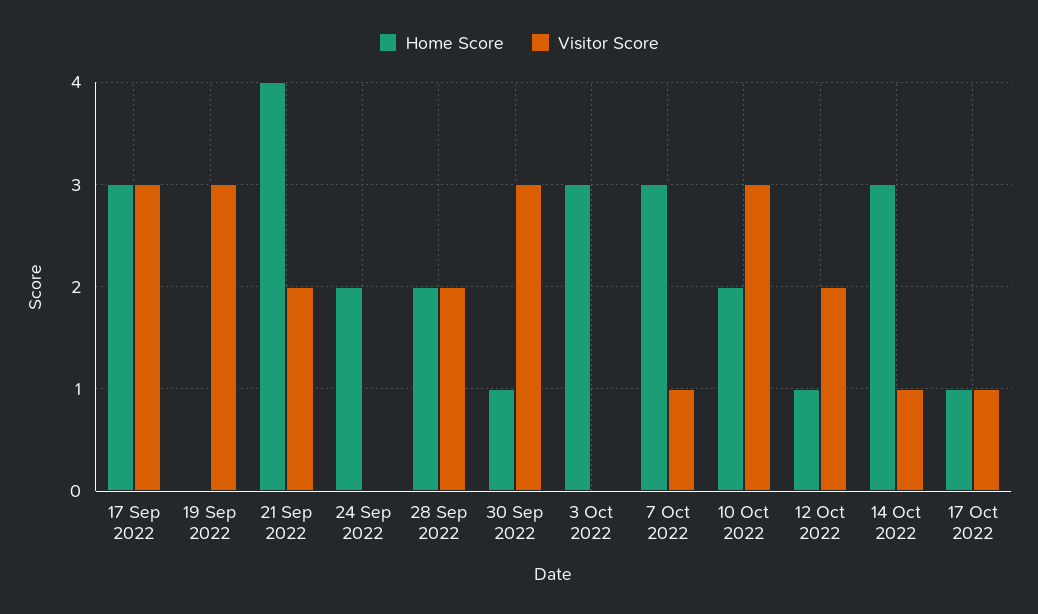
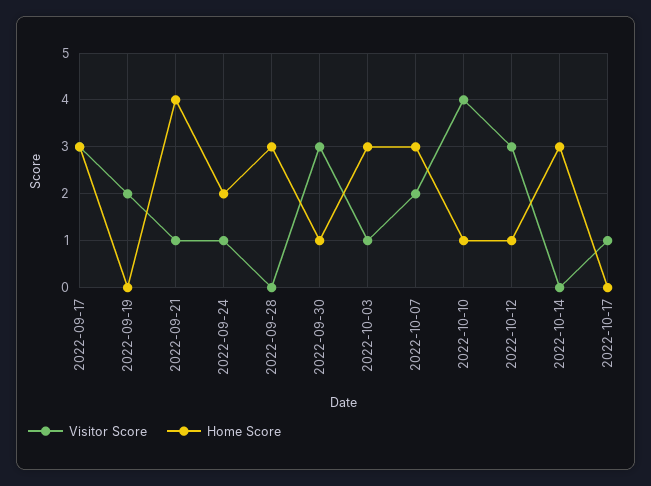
  {
    "Home Score": {
      "17 Sep 2022": 3,
      "19 Sep 2022": 0,
      "21 Sep 2022": 4,
      "24 Sep 2022": 2,
-     "28 Sep 2022": 2,
+     "28 Sep 2022": 3,
      "30 Sep 2022": 1,
      "3 Oct 2022": 3,
      "7 Oct 2022": 3,
-     "10 Oct 2022": 2,
+     "10 Oct 2022": 1,
      "12 Oct 2022": 1,
      "14 Oct 2022": 3,
-     "17 Oct 2022": 1
+     "17 Oct 2022": 0
    },
    "Visitor Score": {
      "17 Sep 2022": 3,
-     "19 Sep 2022": 3,
+     "19 Sep 2022": 2,
-     "21 Sep 2022": 2,
+     "21 Sep 2022": 1,
-     "24 Sep 2022": 0,
+     "24 Sep 2022": 1,
-     "28 Sep 2022": 2,
+     "28 Sep 2022": 0,
      "30 Sep 2022": 3,
-     "3 Oct 2022": 0,
+     "3 Oct 2022": 1,
-     "7 Oct 2022": 1,
+     "7 Oct 2022": 2,
-     "10 Oct 2022": 3,
+     "10 Oct 2022": 4,
-     "12 Oct 2022": 2,
+     "12 Oct 2022": 3,
-     "14 Oct 2022": 1,
+     "14 Oct 2022": 0,
      "17 Oct 2022": 1
    }
  }

